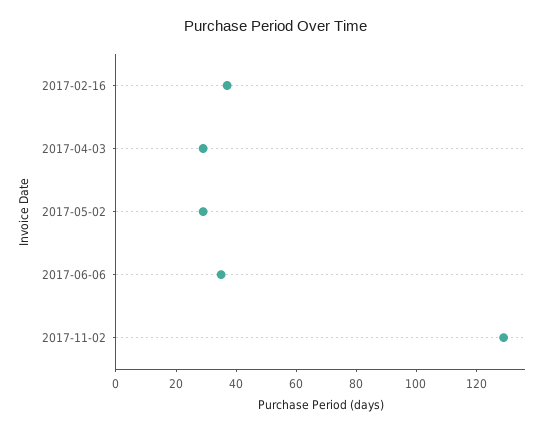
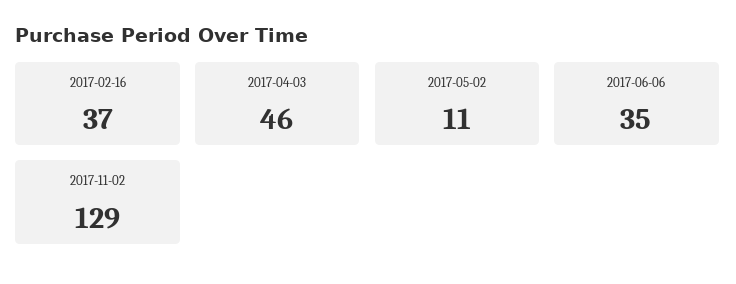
  {
    "2017-02-16": 37,
-   "2017-04-03": 30,
+   "2017-04-03": 46,
-   "2017-05-02": 30,
+   "2017-05-02": 11,
    "2017-06-06": 35,
    "2017-11-02": 129
  }

